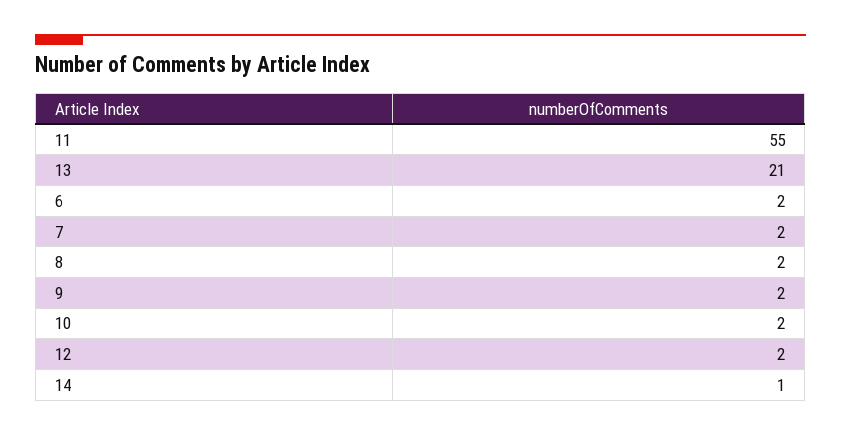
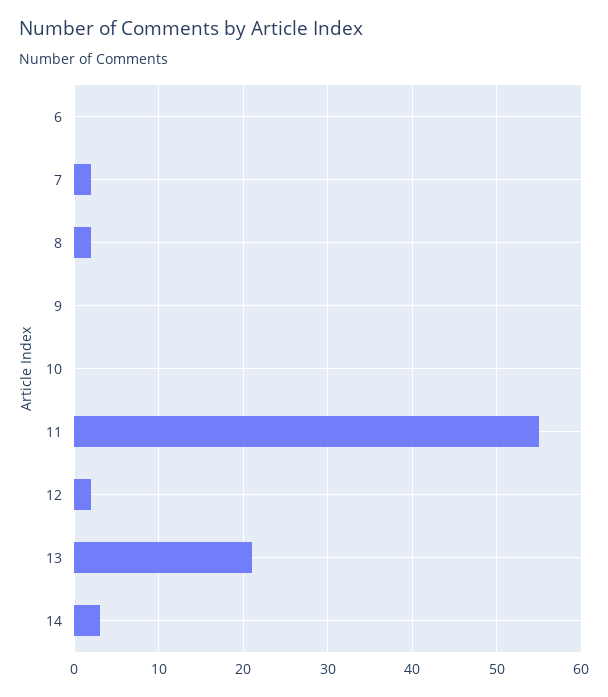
  {
    "11": 55,
    "13": 21,
-   "6": 2,
+   "6": 0,
    "7": 2,
    "8": 2,
-   "9": 2,
+   "9": 0,
-   "10": 2,
+   "10": 0,
    "12": 2,
-   "14": 1
+   "14": 3
  }

